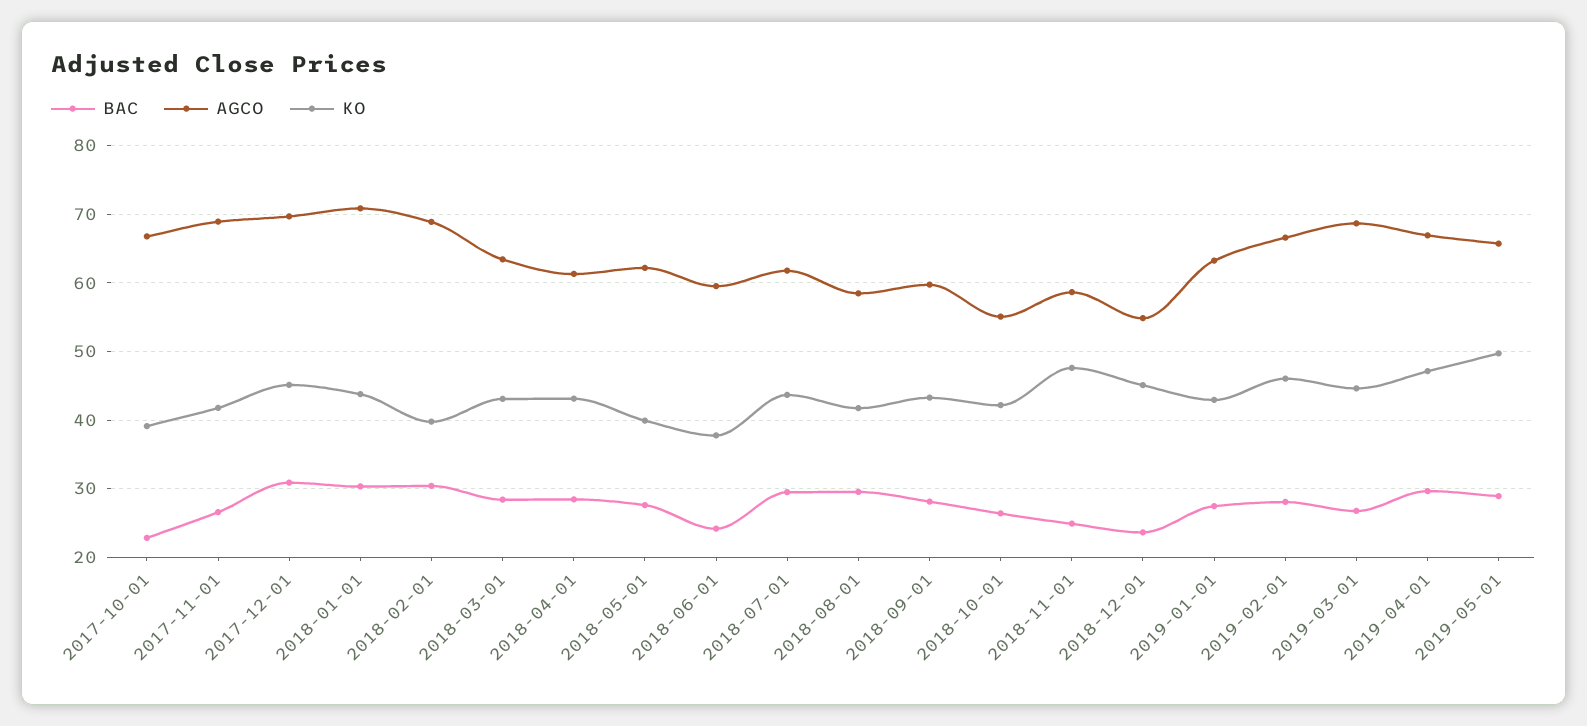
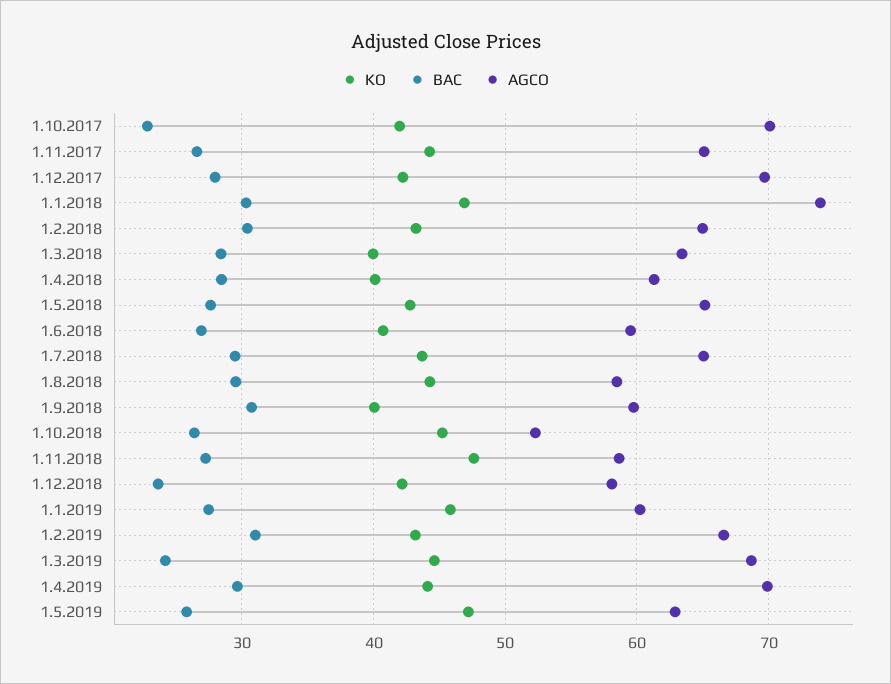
  {
    "BAC": {
      "2017-10-01": 23,
      "2017-11-01": 27,
-     "2017-12-01": 31,
+     "2017-12-01": 28,
      "2018-01-01": 30,
      "2018-02-01": 30,
      "2018-03-01": 28,
      "2018-04-01": 28,
      "2018-05-01": 28,
-     "2018-06-01": 24,
+     "2018-06-01": 27,
      "2018-07-01": 29,
      "2018-08-01": 30,
-     "2018-09-01": 28,
+     "2018-09-01": 31,
      "2018-10-01": 26,
-     "2018-11-01": 25,
+     "2018-11-01": 27,
      "2018-12-01": 24,
      "2019-01-01": 27,
-     "2019-02-01": 28,
+     "2019-02-01": 31,
-     "2019-03-01": 27,
+     "2019-03-01": 24,
      "2019-04-01": 30,
-     "2019-05-01": 29
+     "2019-05-01": 26
    },
    "AGCO": {
-     "2017-10-01": 67,
+     "2017-10-01": 70,
-     "2017-11-01": 69,
+     "2017-11-01": 65,
      "2017-12-01": 70,
-     "2018-01-01": 71,
+     "2018-01-01": 74,
-     "2018-02-01": 69,
+     "2018-02-01": 65,
      "2018-03-01": 63,
      "2018-04-01": 61,
-     "2018-05-01": 62,
+     "2018-05-01": 65,
      "2018-06-01": 60,
-     "2018-07-01": 62,
+     "2018-07-01": 65,
      "2018-08-01": 58,
      "2018-09-01": 60,
-     "2018-10-01": 55,
+     "2018-10-01": 52,
      "2018-11-01": 59,
-     "2018-12-01": 55,
+     "2018-12-01": 58,
-     "2019-01-01": 63,
+     "2019-01-01": 60,
      "2019-02-01": 67,
      "2019-03-01": 69,
-     "2019-04-01": 67,
+     "2019-04-01": 70,
-     "2019-05-01": 66
+     "2019-05-01": 63
    },
    "KO": {
-     "2017-10-01": 39,
+     "2017-10-01": 42,
-     "2017-11-01": 42,
+     "2017-11-01": 44,
-     "2017-12-01": 45,
+     "2017-12-01": 42,
-     "2018-01-01": 44,
+     "2018-01-01": 47,
-     "2018-02-01": 40,
+     "2018-02-01": 43,
-     "2018-03-01": 43,
+     "2018-03-01": 40,
-     "2018-04-01": 43,
+     "2018-04-01": 40,
-     "2018-05-01": 40,
+     "2018-05-01": 43,
-     "2018-06-01": 38,
+     "2018-06-01": 41,
      "2018-07-01": 44,
-     "2018-08-01": 42,
+     "2018-08-01": 44,
-     "2018-09-01": 43,
+     "2018-09-01": 40,
-     "2018-10-01": 42,
+     "2018-10-01": 45,
      "2018-11-01": 48,
-     "2018-12-01": 45,
+     "2018-12-01": 42,
-     "2019-01-01": 43,
+     "2019-01-01": 46,
-     "2019-02-01": 46,
+     "2019-02-01": 43,
      "2019-03-01": 45,
-     "2019-04-01": 47,
+     "2019-04-01": 44,
-     "2019-05-01": 50
+     "2019-05-01": 47
    }
  }

